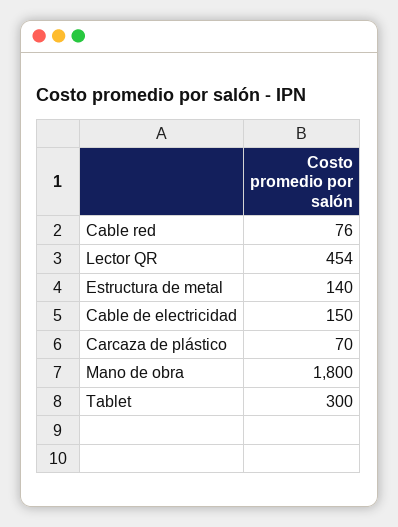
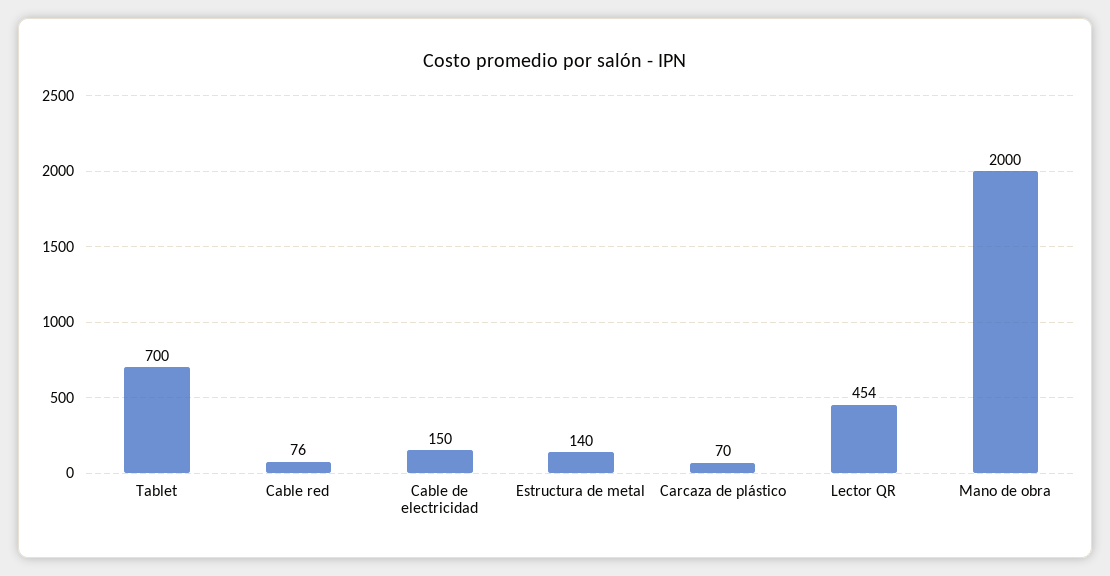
  {
    "Cable red": 76,
    "Lector QR": 454,
    "Estructura de metal": 140,
    "Cable de electricidad": 150,
    "Carcaza de plástico": 70,
-   "Mano de obra": 1800,
+   "Mano de obra": 2000,
-   "Tablet": 300
+   "Tablet": 700
  }

